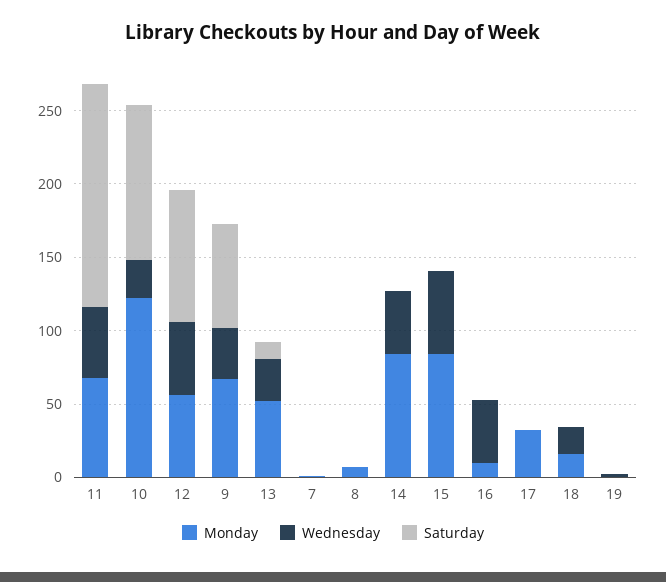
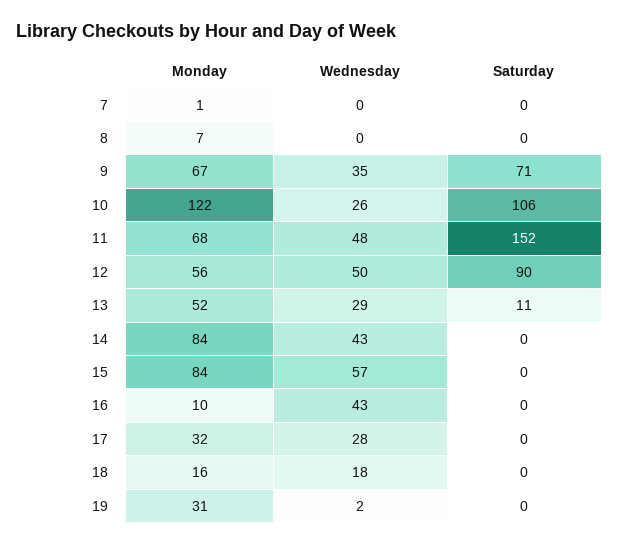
  {
    "Monday": {
      "11": 68,
      "10": 122,
      "12": 56,
      "9": 67,
      "13": 52,
      "7": 1,
      "8": 7,
      "14": 84,
      "15": 84,
      "16": 10,
      "17": 32,
      "18": 16,
-     "19": 0
+     "19": 31
    },
    "Wednesday": {
      "11": 48,
      "10": 26,
      "12": 50,
      "9": 35,
      "13": 29,
      "7": 0,
      "8": 0,
      "14": 43,
      "15": 57,
      "16": 43,
-     "17": 0,
+     "17": 28,
      "18": 18,
      "19": 2
    },
    "Saturday": {
      "11": 152,
      "10": 106,
      "12": 90,
      "9": 71,
      "13": 11,
      "7": 0,
      "8": 0,
      "14": 0,
      "15": 0,
      "16": 0,
      "17": 0,
      "18": 0,
      "19": 0
    }
  }

